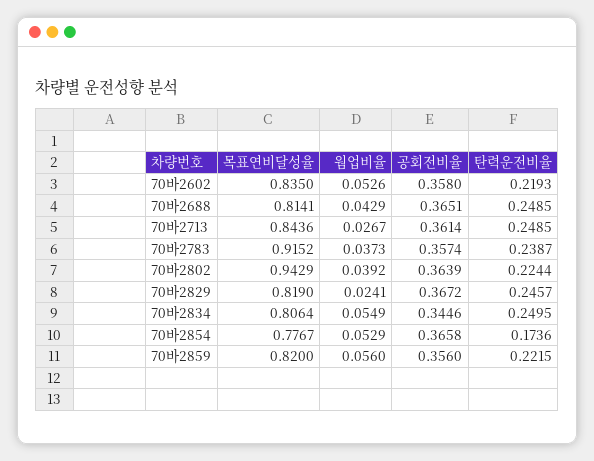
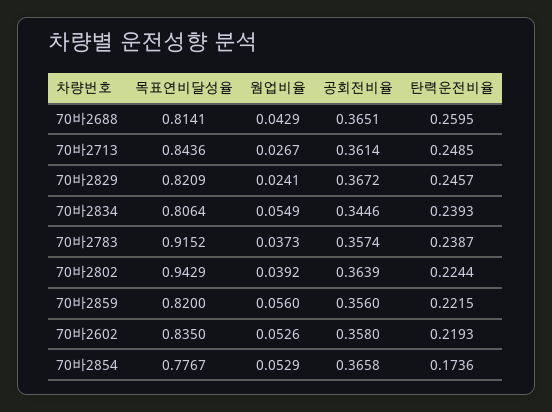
  {
    "목표연비달성율": {
      "70바2602": 0.835,
      "70바2688": 0.8141,
      "70바2713": 0.8436,
      "70바2783": 0.9152,
      "70바2802": 0.9429,
-     "70바2829": 0.819,
+     "70바2829": 0.8209,
      "70바2834": 0.8064,
      "70바2854": 0.7767,
      "70바2859": 0.82
    },
    "웜업비율": {
      "70바2602": 0.0526,
      "70바2688": 0.0429,
      "70바2713": 0.0267,
      "70바2783": 0.0373,
      "70바2802": 0.0392,
      "70바2829": 0.0241,
      "70바2834": 0.0549,
      "70바2854": 0.0529,
      "70바2859": 0.056
    },
    "공회전비율": {
      "70바2602": 0.358,
      "70바2688": 0.3651,
      "70바2713": 0.3614,
      "70바2783": 0.3574,
      "70바2802": 0.3639,
      "70바2829": 0.3672,
      "70바2834": 0.3446,
      "70바2854": 0.3658,
      "70바2859": 0.356
    },
    "탄력운전비율": {
      "70바2602": 0.2193,
-     "70바2688": 0.2485,
+     "70바2688": 0.2595,
      "70바2713": 0.2485,
      "70바2783": 0.2387,
      "70바2802": 0.2244,
      "70바2829": 0.2457,
-     "70바2834": 0.2495,
+     "70바2834": 0.2393,
      "70바2854": 0.1736,
      "70바2859": 0.2215
    }
  }

